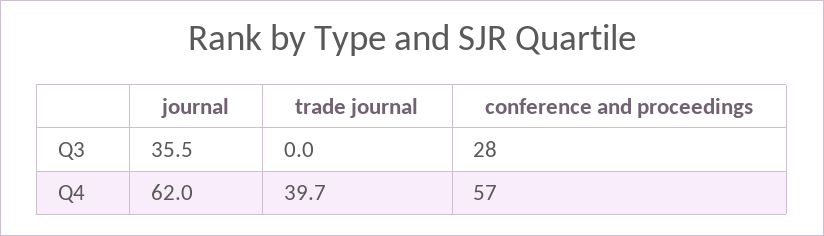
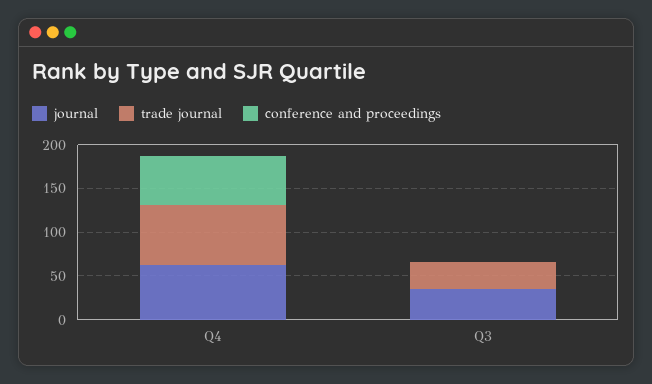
  {
    "journal": {
      "Q3": 35.5,
      "Q4": 62
    },
    "trade journal": {
-     "Q3": 0,
+     "Q3": 30,
-     "Q4": 39.7
+     "Q4": 70
    },
    "conference and proceedings": {
-     "Q3": 28,
+     "Q3": 0,
      "Q4": 57
    }
  }

